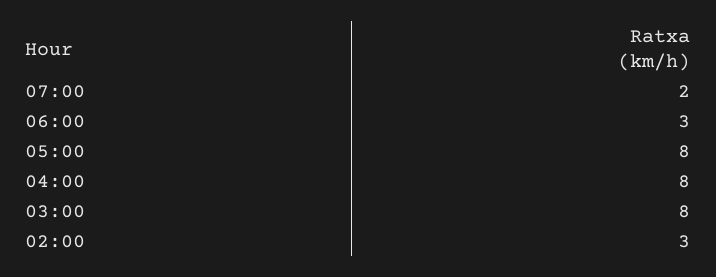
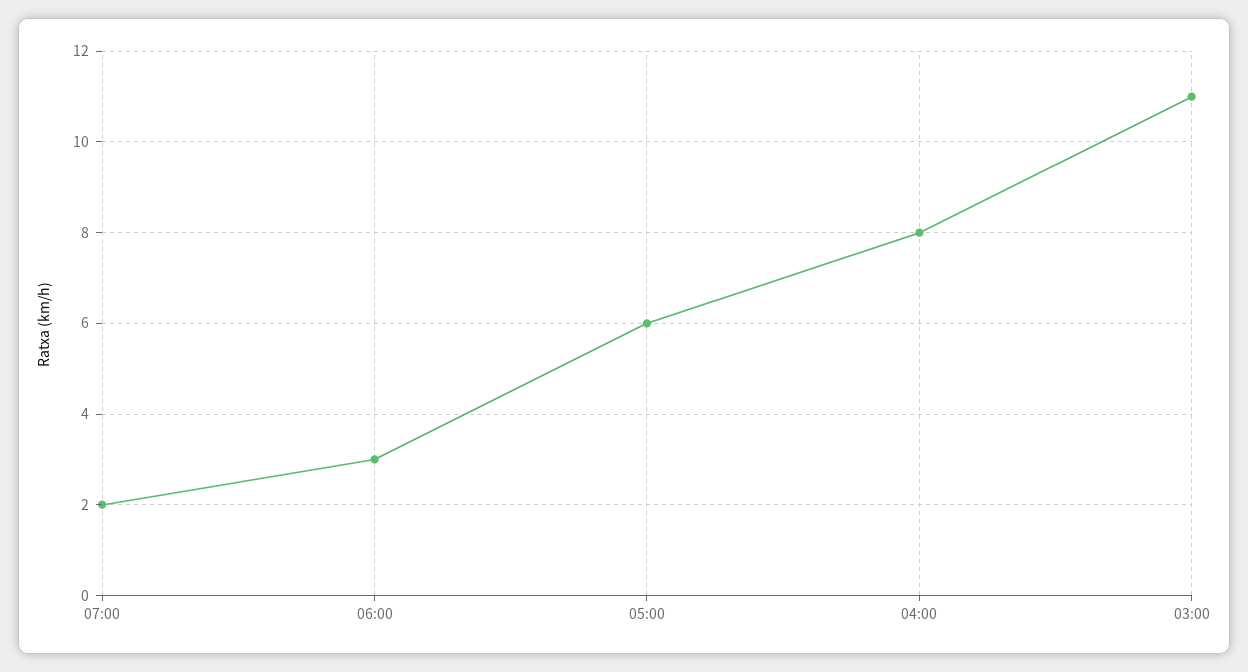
  {
    "07:00": 2,
    "06:00": 3,
-   "05:00": 8,
+   "05:00": 6,
    "04:00": 8,
-   "03:00": 8,
+   "03:00": 11
-   "02:00": 3
  }

